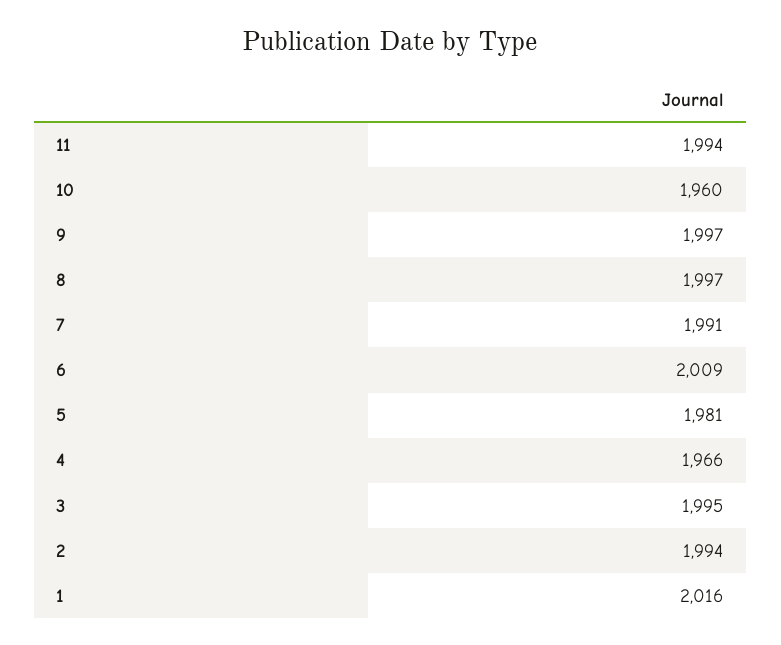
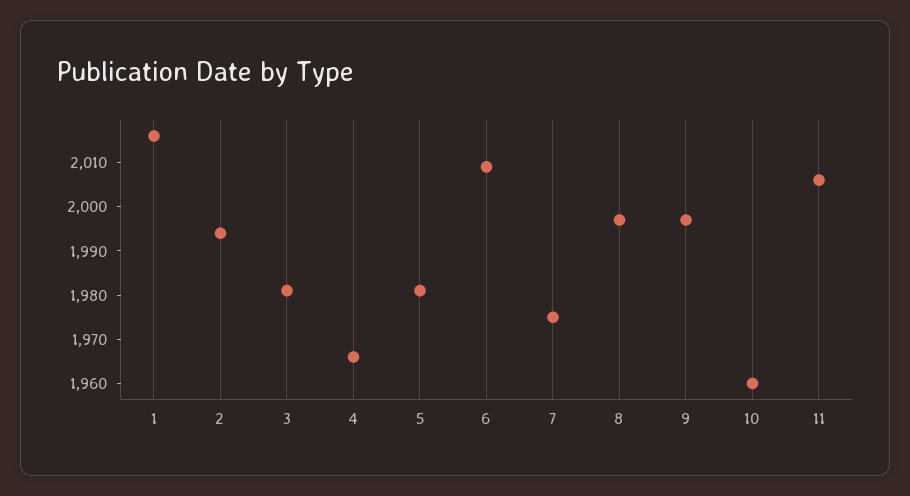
  {
-   "11": 1994,
+   "11": 2005,
    "10": 1960,
    "9": 1997,
    "8": 1997,
-   "7": 1991,
+   "7": 1975,
    "6": 2009,
    "5": 1981,
    "4": 1966,
-   "3": 1995,
+   "3": 1980,
    "2": 1994,
    "1": 2016
  }

